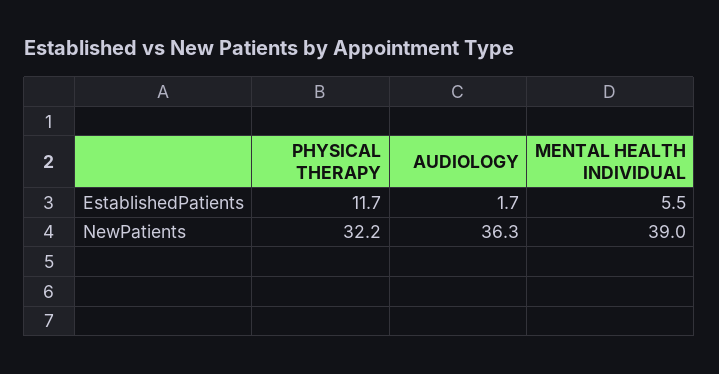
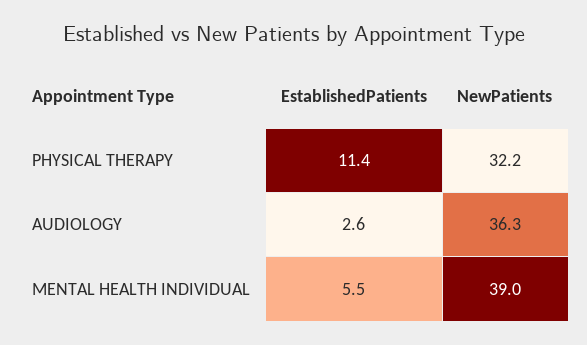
  {
    "PHYSICAL THERAPY": {
-     "EstablishedPatients": 11.7,
+     "EstablishedPatients": 11.4,
      "NewPatients": 32.2
    },
    "AUDIOLOGY": {
-     "EstablishedPatients": 1.7,
+     "EstablishedPatients": 2.6,
      "NewPatients": 36.3
    },
    "MENTAL HEALTH INDIVIDUAL": {
      "EstablishedPatients": 5.5,
      "NewPatients": 39
    }
  }

